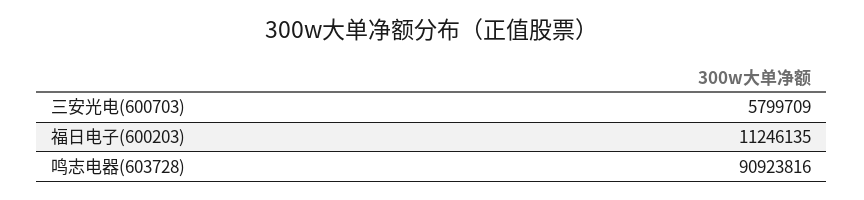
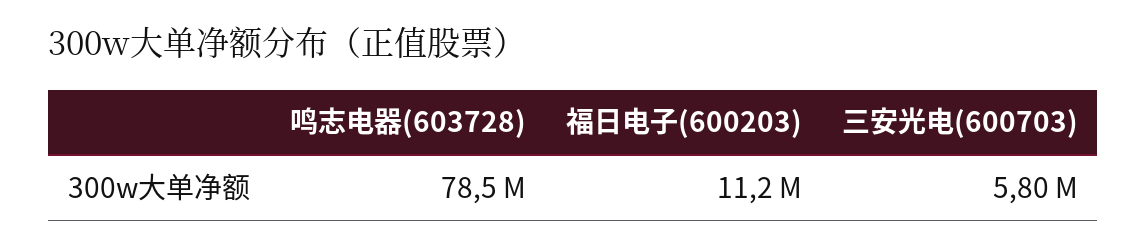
  {
    "三安光电(600703)": 5799709,
    "福日电子(600203)": 11246135,
-   "鸣志电器(603728)": 90923816
+   "鸣志电器(603728)": 78500000
  }

